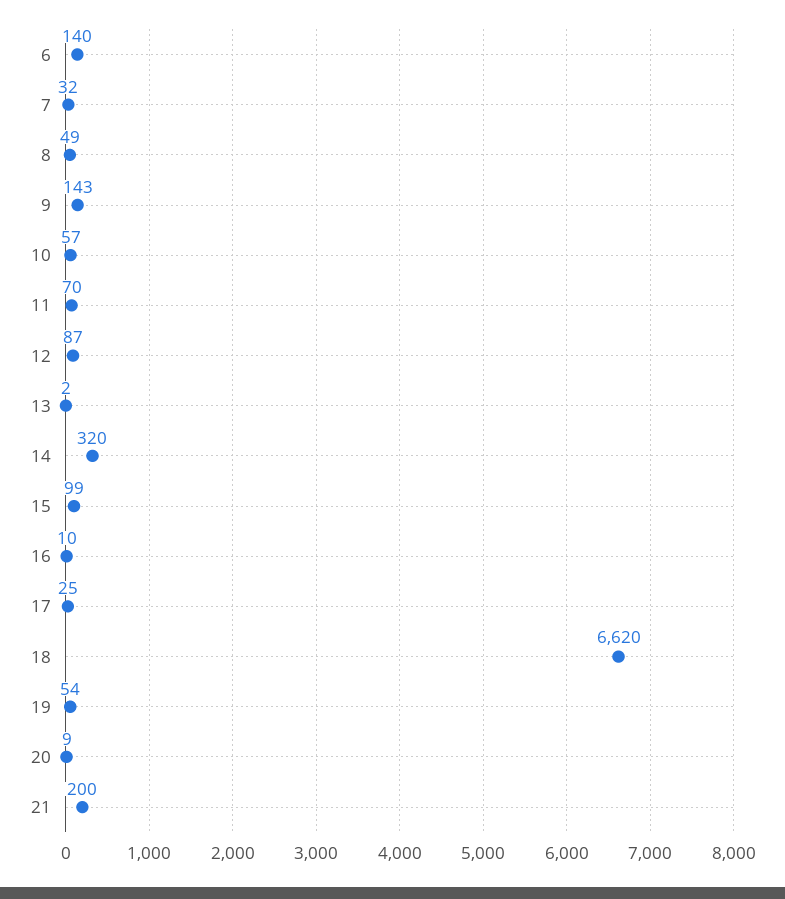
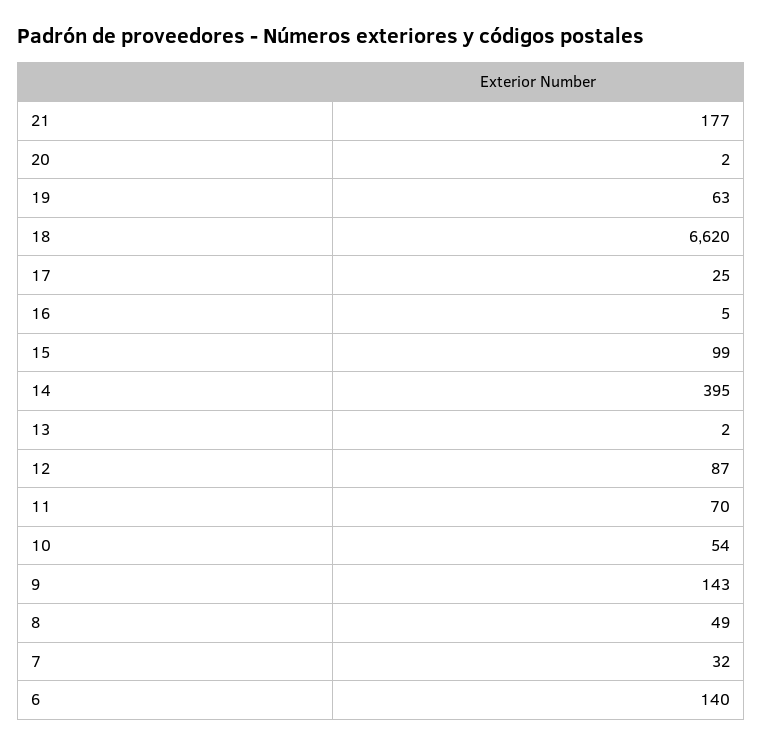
  {
    "6": 140,
    "7": 32,
    "8": 49,
    "9": 143,
-   "10": 57,
+   "10": 54,
    "11": 70,
    "12": 87,
    "13": 2,
-   "14": 320,
+   "14": 395,
    "15": 99,
-   "16": 10,
+   "16": 5,
    "17": 25,
    "18": 6620,
-   "19": 54,
+   "19": 63,
-   "20": 9,
+   "20": 2,
-   "21": 200
+   "21": 177
  }

